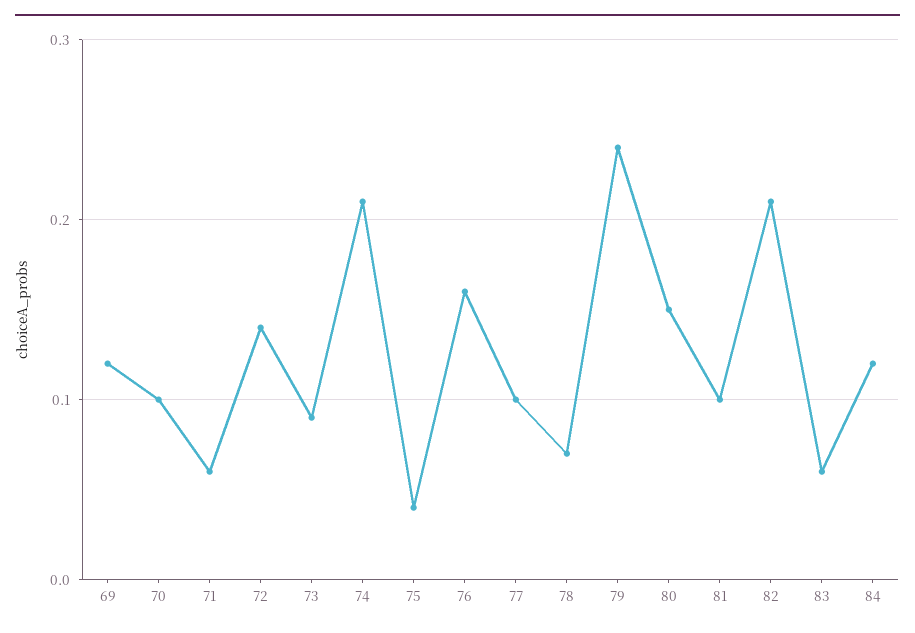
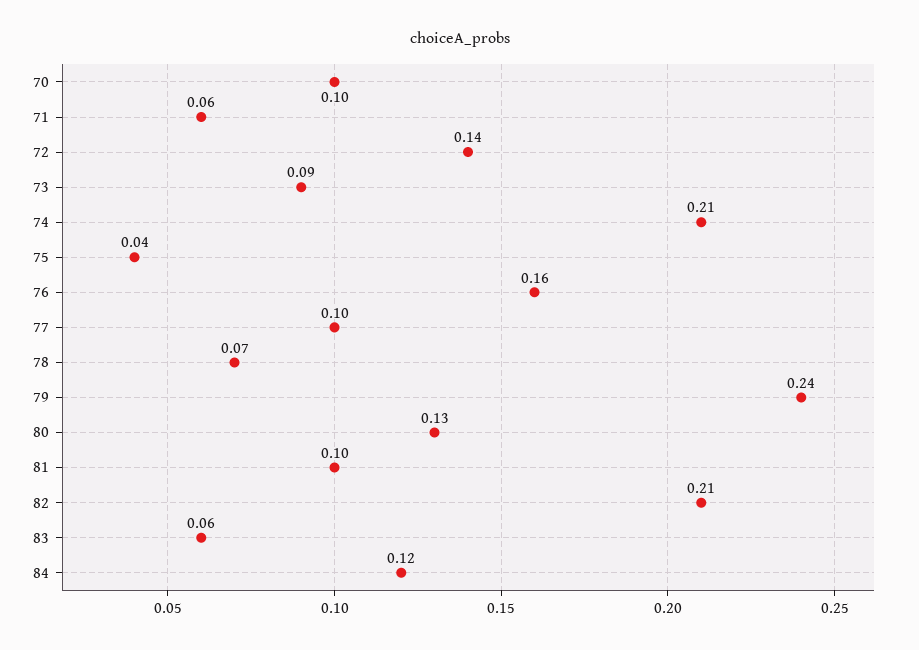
  {
-   "69": 0.12,
    "70": 0.1,
    "71": 0.06,
    "72": 0.14,
    "73": 0.09,
    "74": 0.21,
    "75": 0.04,
    "76": 0.16,
    "77": 0.1,
    "78": 0.07,
    "79": 0.24,
-   "80": 0.15,
+   "80": 0.13,
    "81": 0.1,
    "82": 0.21,
    "83": 0.06,
    "84": 0.12
  }

